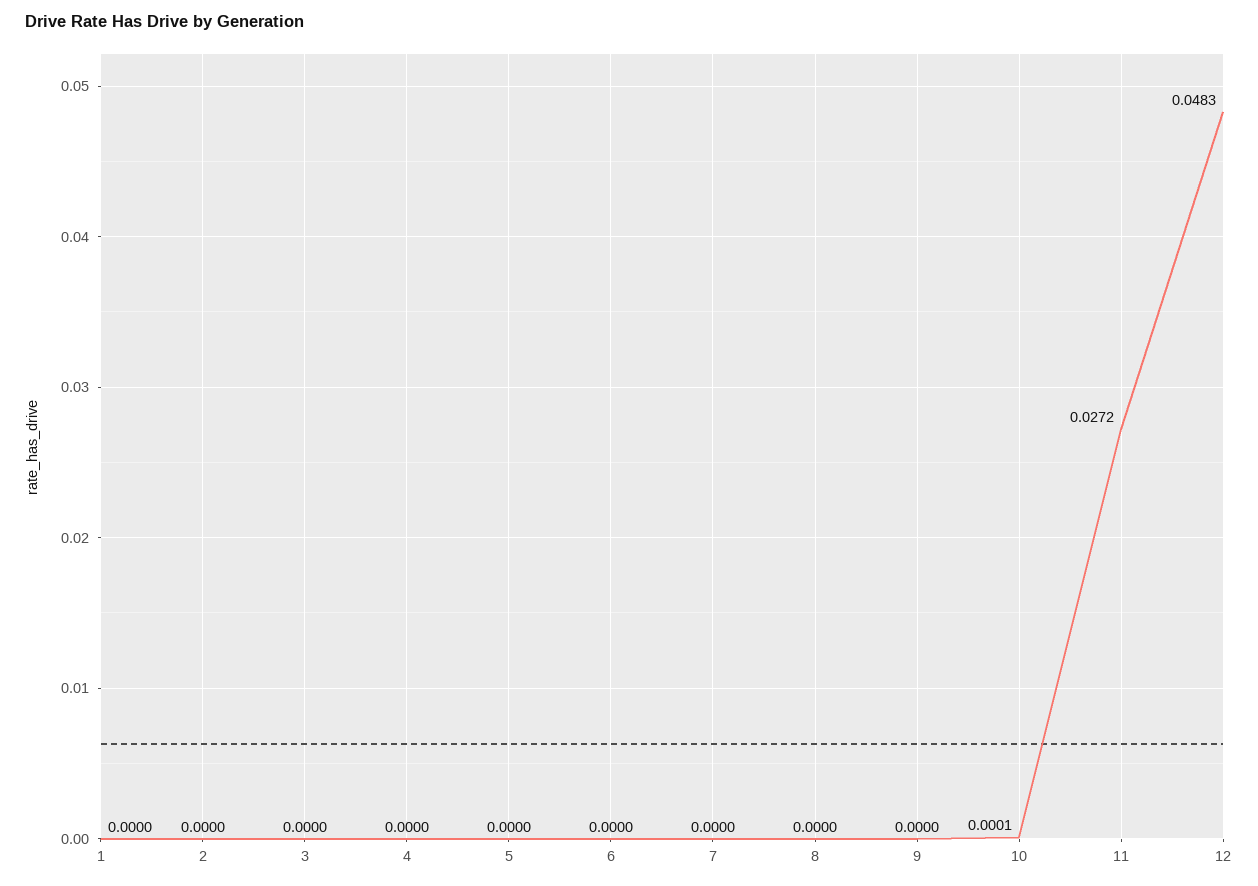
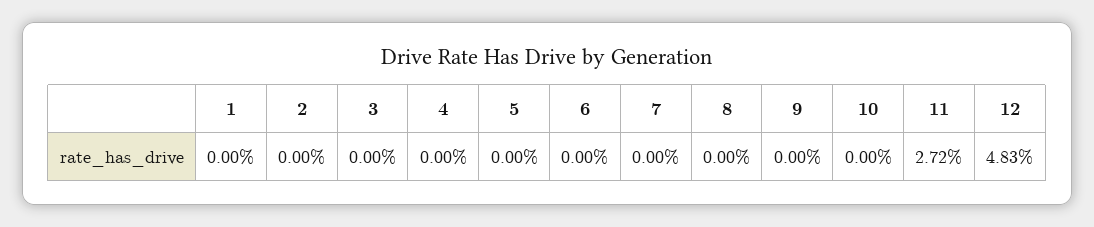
  {
    "1": 0,
    "2": 0,
    "3": 0,
    "4": 0,
    "5": 0,
    "6": 0,
    "7": 0,
    "8": 0,
    "9": 0,
-   "10": 0.0001,
+   "10": 0,
    "11": 0.0272,
    "12": 0.0483
  }

